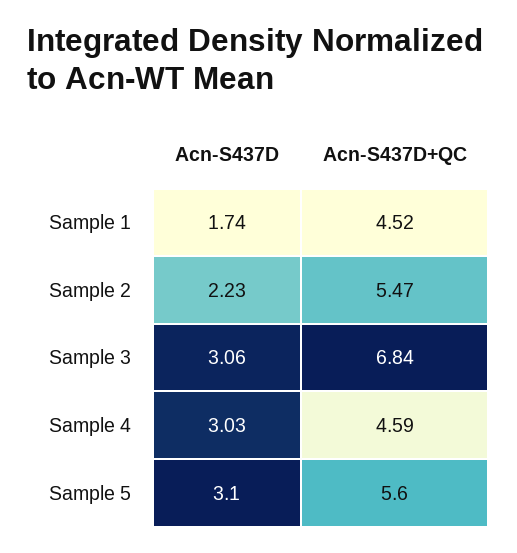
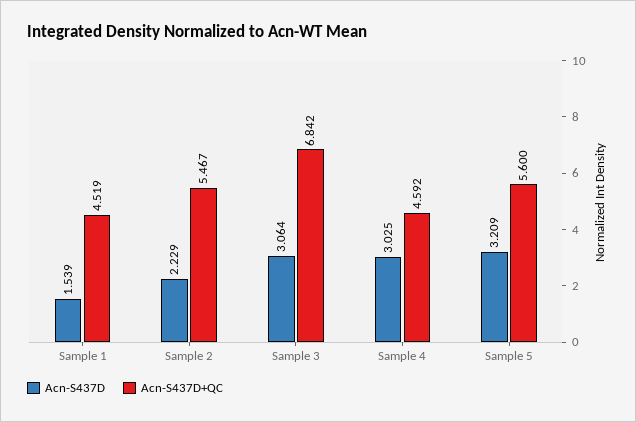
  {
    "Acn-S437D": {
-     "Sample 1": 1.74,
+     "Sample 1": 1.539,
      "Sample 2": 2.229,
      "Sample 3": 3.064,
      "Sample 4": 3.025,
-     "Sample 5": 3.1
+     "Sample 5": 3.209
    },
    "Acn-S437D+QC": {
      "Sample 1": 4.519,
      "Sample 2": 5.467,
      "Sample 3": 6.842,
      "Sample 4": 4.592,
      "Sample 5": 5.6
    }
  }

